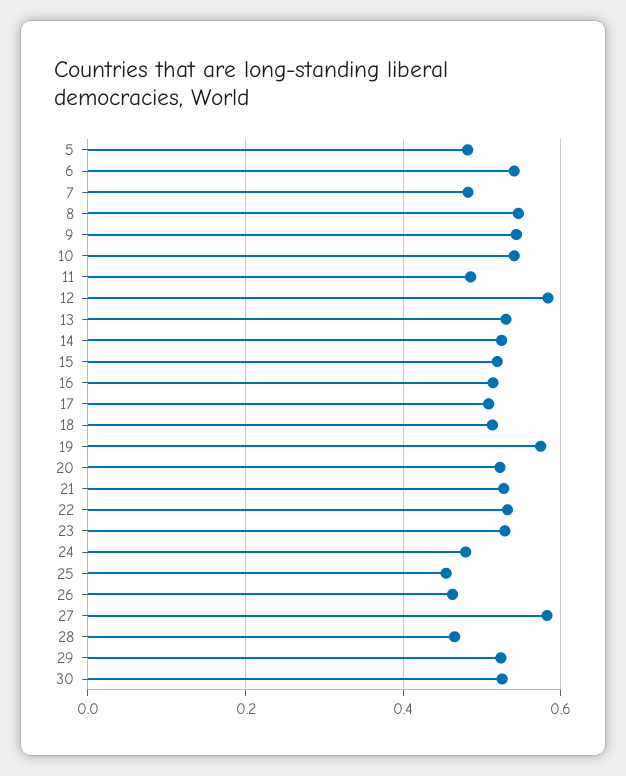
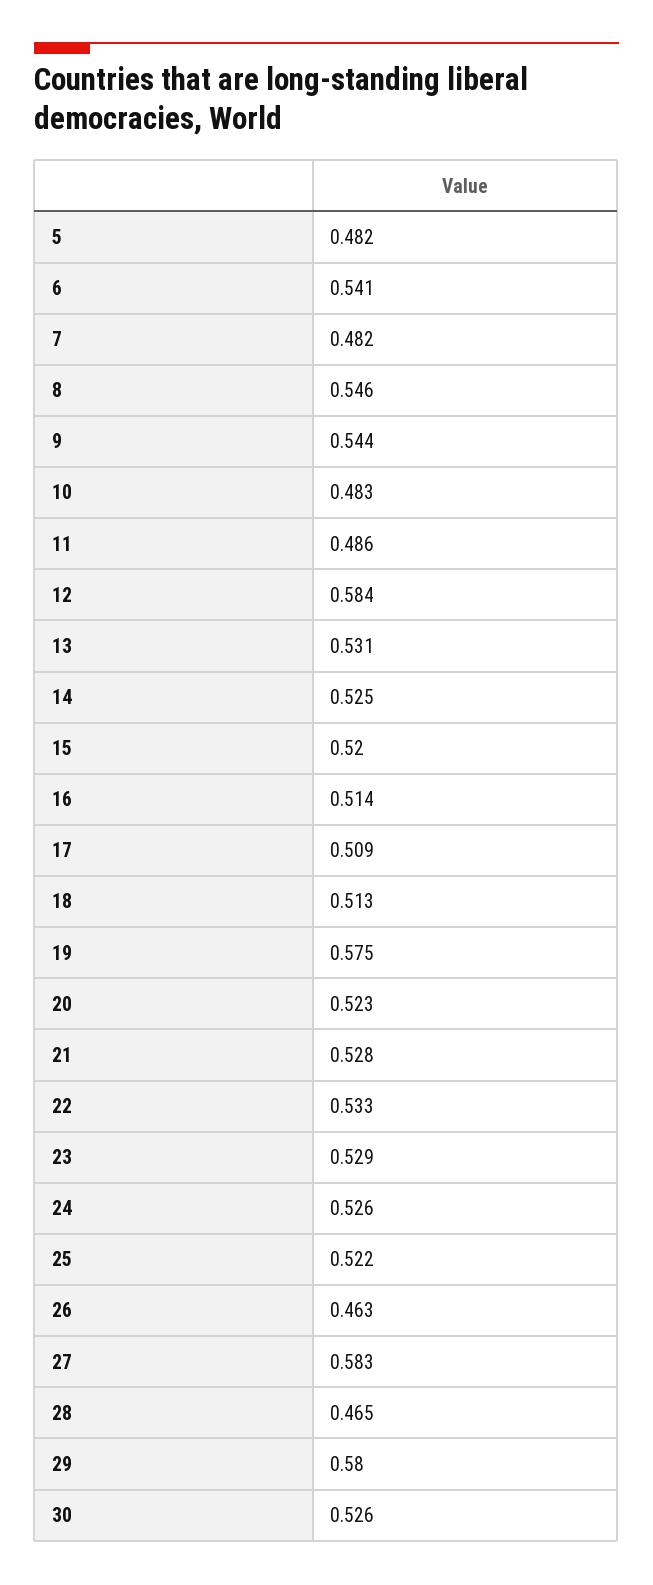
  {
    "5": 0.482,
    "6": 0.541,
    "7": 0.482,
    "8": 0.546,
    "9": 0.544,
-   "10": 0.54,
+   "10": 0.483,
    "11": 0.486,
    "12": 0.584,
    "13": 0.531,
    "14": 0.525,
    "15": 0.52,
    "16": 0.514,
    "17": 0.509,
    "18": 0.513,
    "19": 0.575,
    "20": 0.523,
    "21": 0.528,
    "22": 0.533,
    "23": 0.529,
-   "24": 0.48,
+   "24": 0.526,
-   "25": 0.46,
+   "25": 0.522,
    "26": 0.463,
    "27": 0.583,
    "28": 0.465,
-   "29": 0.52,
+   "29": 0.58,
    "30": 0.526
  }

